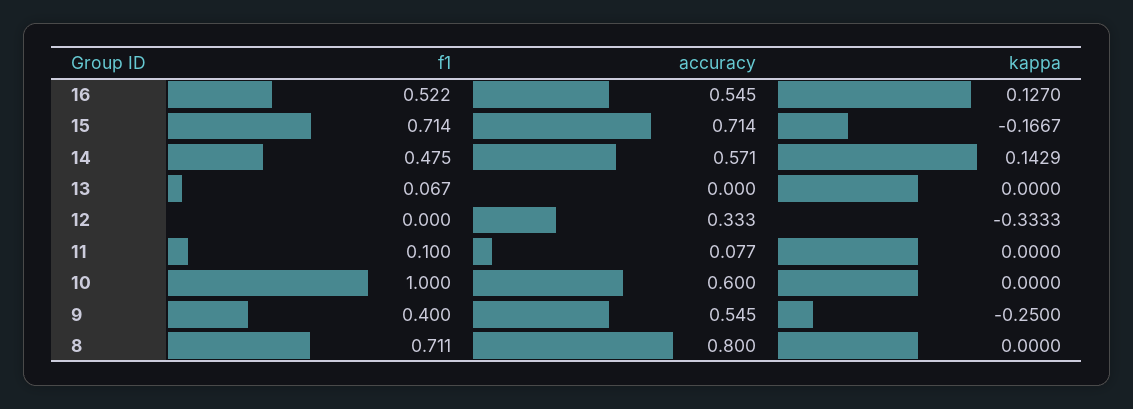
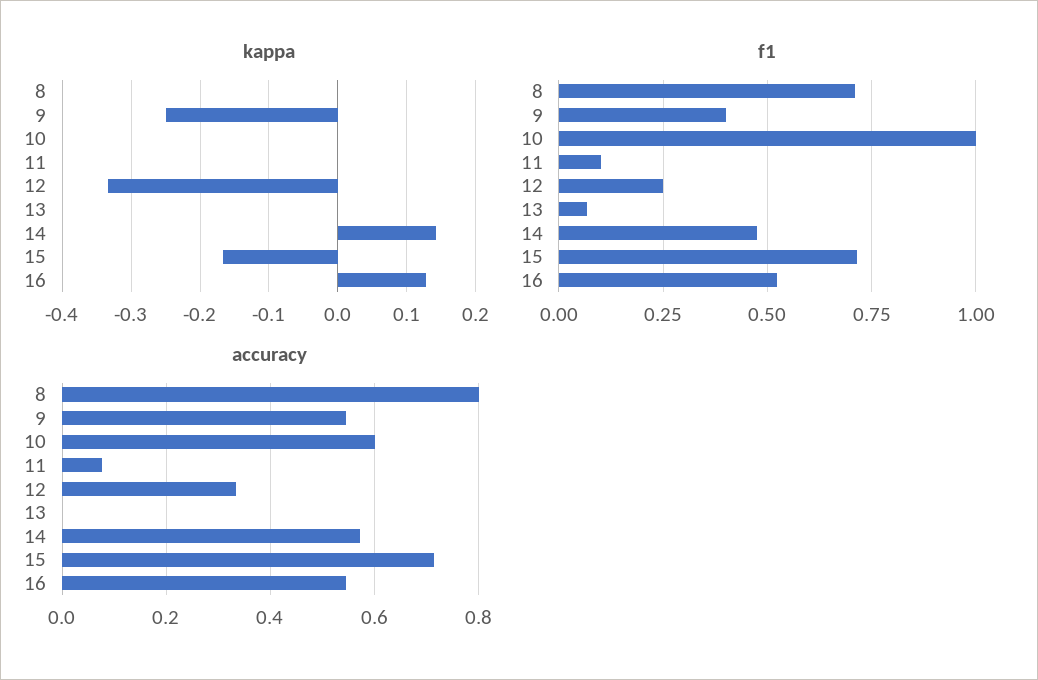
  {
    "f1": {
      "16": 0.522,
      "15": 0.714,
      "14": 0.475,
      "13": 0.067,
-     "12": 0,
+     "12": 0.25,
      "11": 0.1,
      "10": 1,
      "9": 0.4,
      "8": 0.711
    },
    "accuracy": {
      "16": 0.545,
      "15": 0.714,
      "14": 0.571,
      "13": 0,
      "12": 0.333,
      "11": 0.077,
      "10": 0.6,
      "9": 0.545,
      "8": 0.8
    },
    "kappa": {
      "16": 0.127,
      "15": -0.1667,
      "14": 0.1429,
      "13": 0,
      "12": -0.3333,
      "11": 0,
      "10": 0,
      "9": -0.25,
      "8": 0
    }
  }

